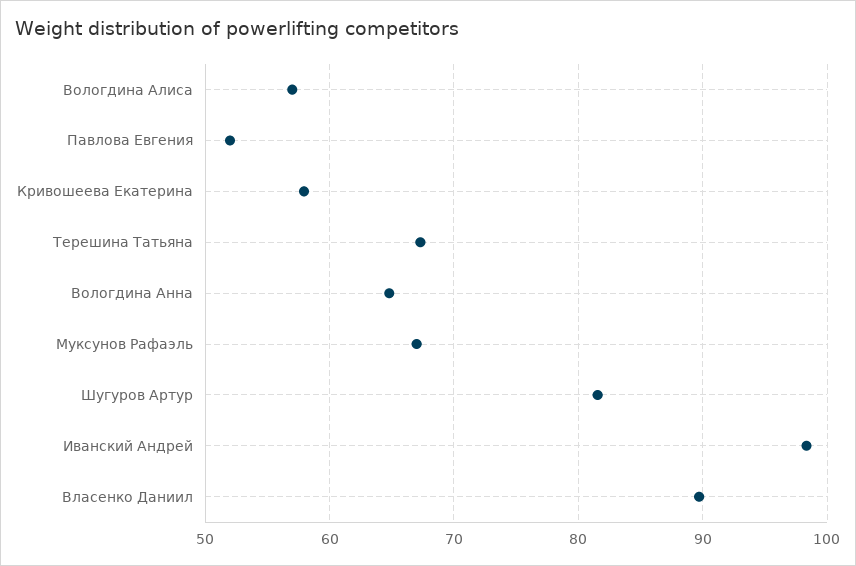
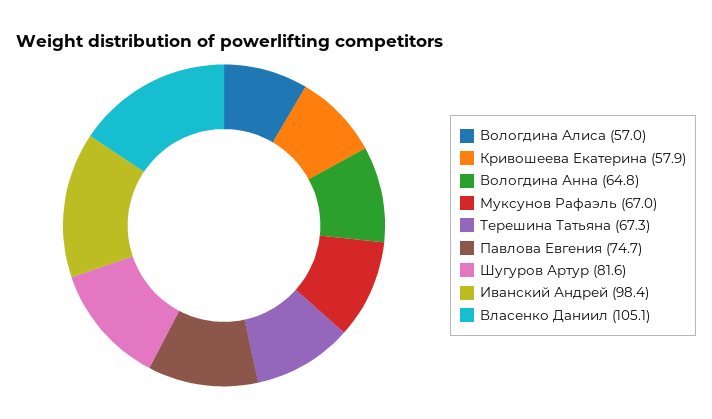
  {
    "Вологдина Алиса": 57,
-   "Павлова Евгения": 52,
+   "Павлова Евгения": 74.7,
    "Кривошеева Екатерина": 57.9,
    "Терешина Татьяна": 67.3,
    "Вологдина Анна": 64.8,
    "Муксунов Рафаэль": 67,
    "Шугуров Артур": 81.6,
    "Иванский Андрей": 98.4,
-   "Власенко Даниил": 90
+   "Власенко Даниил": 105.1
  }

